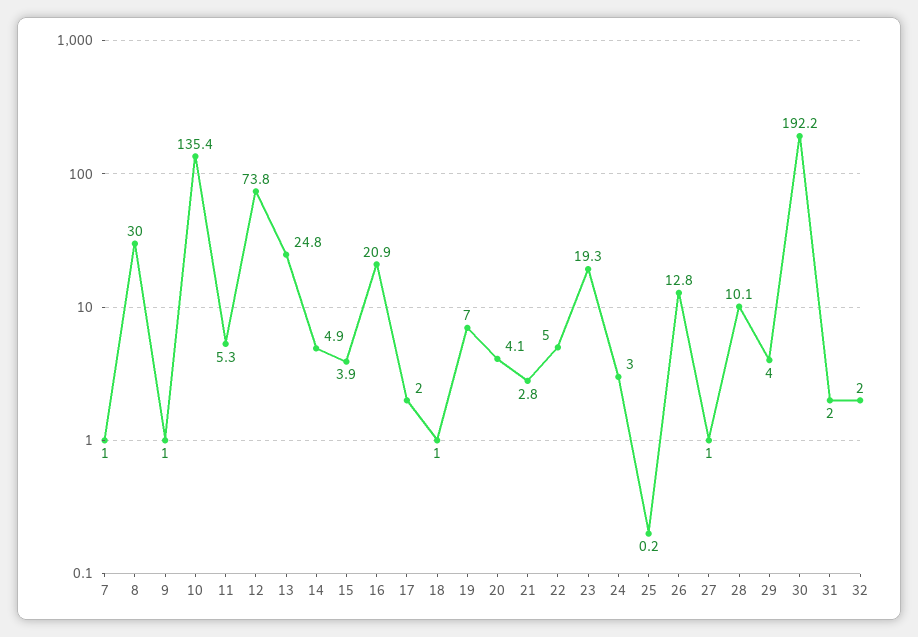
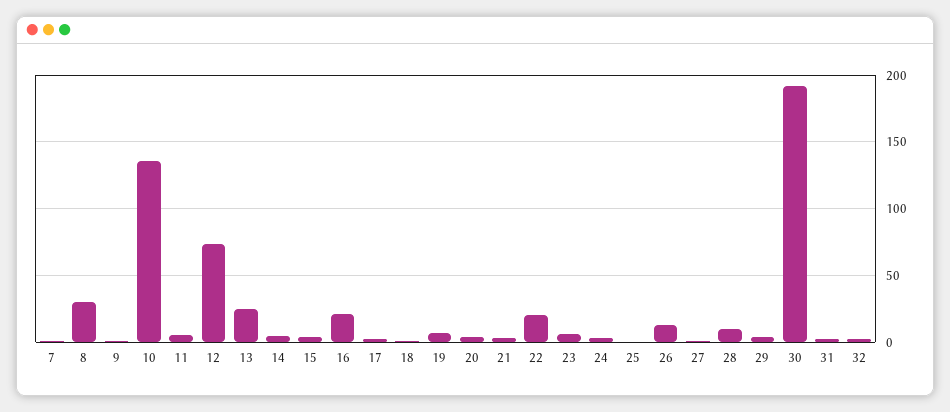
  {
    "7": 1,
    "8": 30,
    "9": 1,
    "10": 135.4,
    "11": 5.3,
    "12": 73.8,
    "13": 24.8,
    "14": 4.9,
    "15": 3.9,
    "16": 20.9,
    "17": 2,
    "18": 1,
    "19": 7,
    "20": 4.1,
    "21": 2.8,
-   "22": 5,
+   "22": 20,
-   "23": 19.3,
+   "23": 5,
    "24": 3,
    "25": 0.2,
    "26": 12.8,
    "27": 1,
    "28": 10.1,
    "29": 4,
    "30": 192.2,
    "31": 2,
    "32": 2
  }

